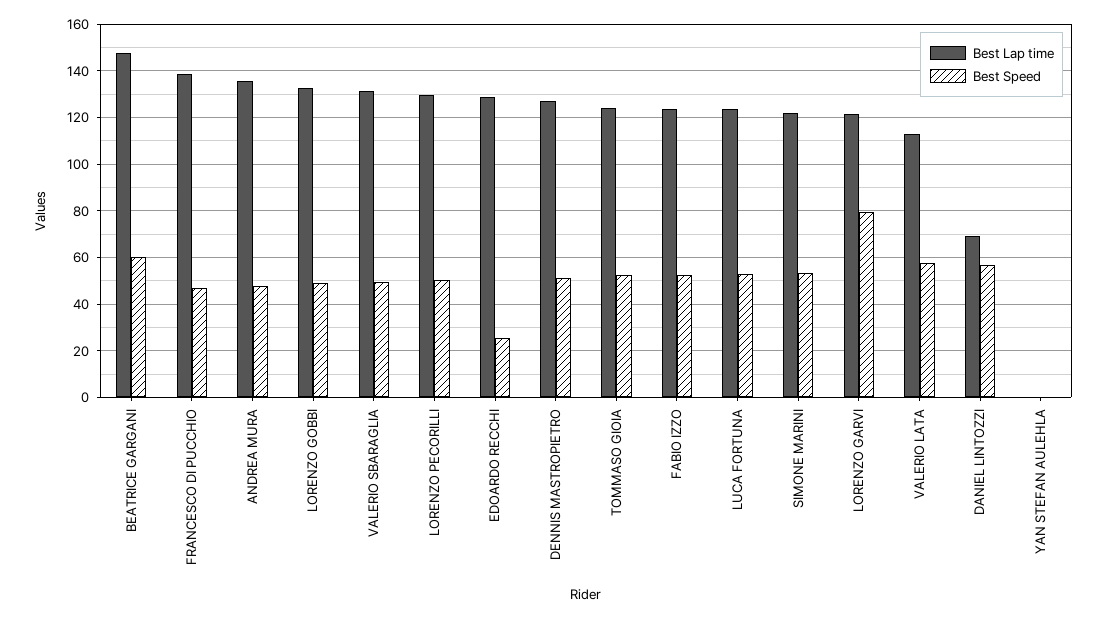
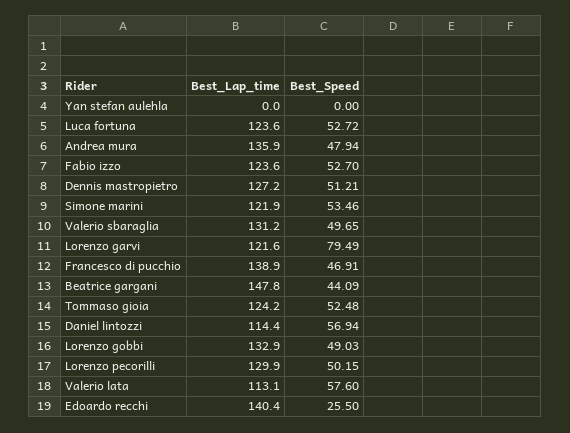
  {
    "Best Lap time": {
      "BEATRICE GARGANI": 147.8,
      "FRANCESCO DI PUCCHIO": 138.9,
      "ANDREA MURA": 135.9,
      "LORENZO GOBBI": 132.9,
      "VALERIO SBARAGLIA": 131.2,
      "LORENZO PECORILLI": 129.9,
-     "EDOARDO RECCHI": 130,
+     "EDOARDO RECCHI": 140.4,
      "DENNIS MASTROPIETRO": 127.2,
      "TOMMASO GIOIA": 124.2,
      "FABIO IZZO": 123.6,
      "LUCA FORTUNA": 123.6,
      "SIMONE MARINI": 121.9,
      "LORENZO GARVI": 121.6,
      "VALERIO LATA": 113.1,
-     "DANIEL LINTOZZI": 70,
+     "DANIEL LINTOZZI": 114.4,
      "YAN STEFAN AULEHLA": 0
    },
    "Best Speed": {
-     "BEATRICE GARGANI": 60,
+     "BEATRICE GARGANI": 44.09,
      "FRANCESCO DI PUCCHIO": 46.91,
      "ANDREA MURA": 47.94,
      "LORENZO GOBBI": 49.03,
      "VALERIO SBARAGLIA": 49.65,
      "LORENZO PECORILLI": 50.15,
      "EDOARDO RECCHI": 25.5,
      "DENNIS MASTROPIETRO": 51.21,
      "TOMMASO GIOIA": 52.48,
      "FABIO IZZO": 52.7,
      "LUCA FORTUNA": 52.72,
      "SIMONE MARINI": 53.46,
      "LORENZO GARVI": 79.49,
      "VALERIO LATA": 57.6,
      "DANIEL LINTOZZI": 56.94,
      "YAN STEFAN AULEHLA": 0
    }
  }

